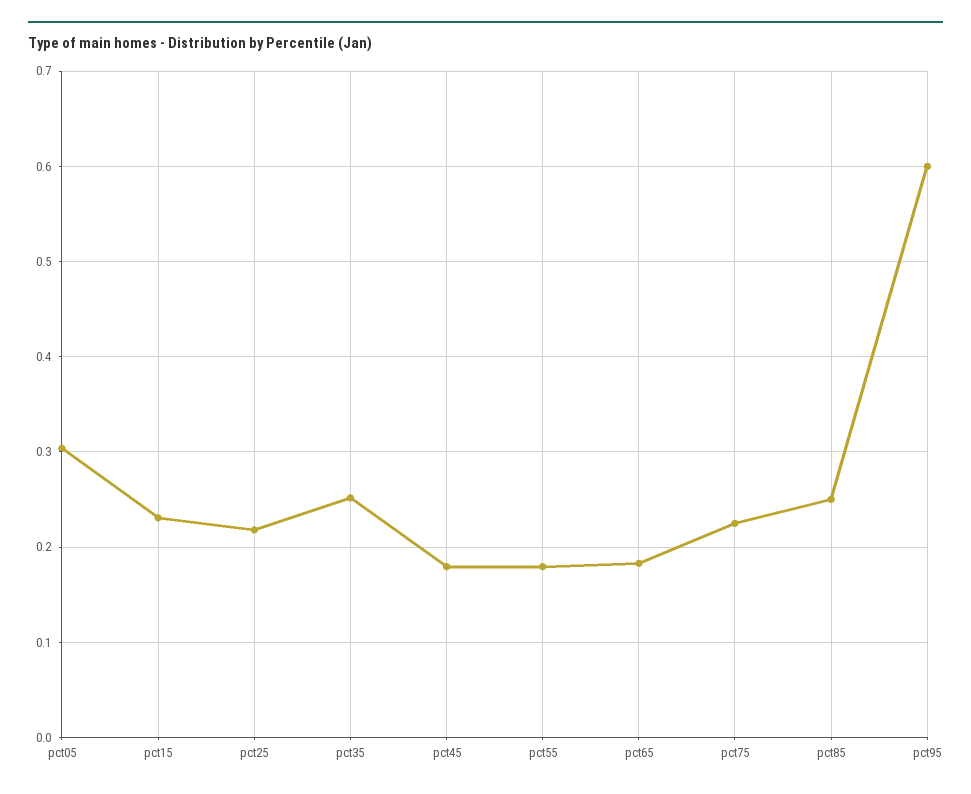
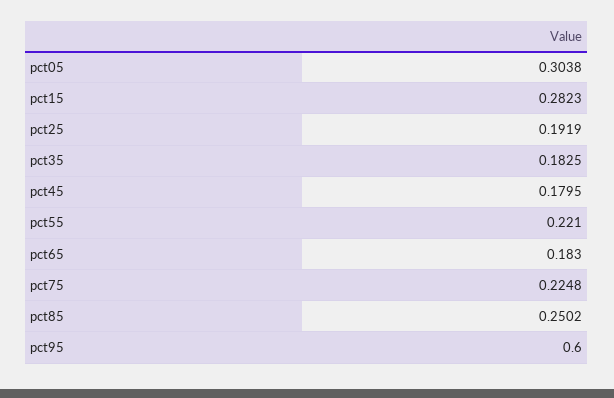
  {
    "pct05": 0.3038,
-   "pct15": 0.23,
+   "pct15": 0.2823,
-   "pct25": 0.22,
+   "pct25": 0.1919,
-   "pct35": 0.25,
+   "pct35": 0.1825,
    "pct45": 0.1795,
-   "pct55": 0.18,
+   "pct55": 0.221,
    "pct65": 0.183,
    "pct75": 0.2248,
    "pct85": 0.2502,
    "pct95": 0.6
  }

